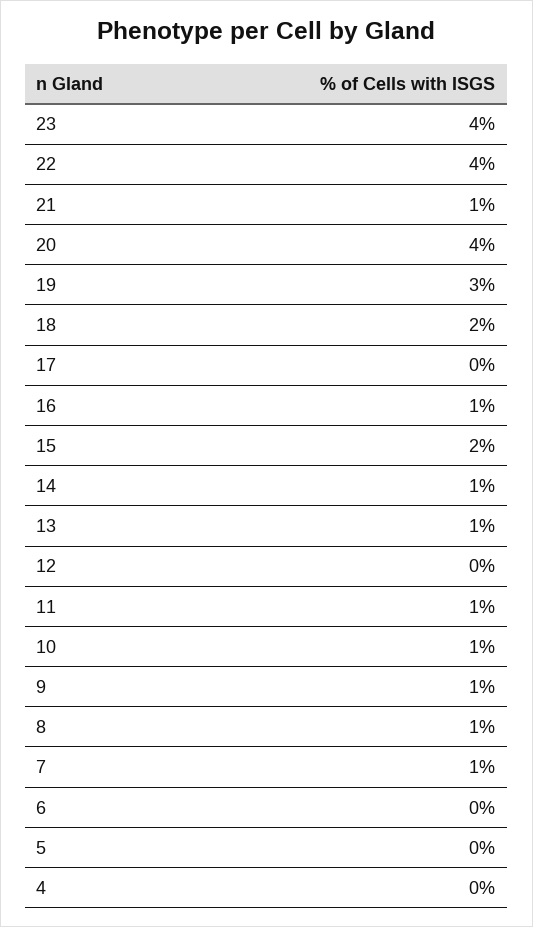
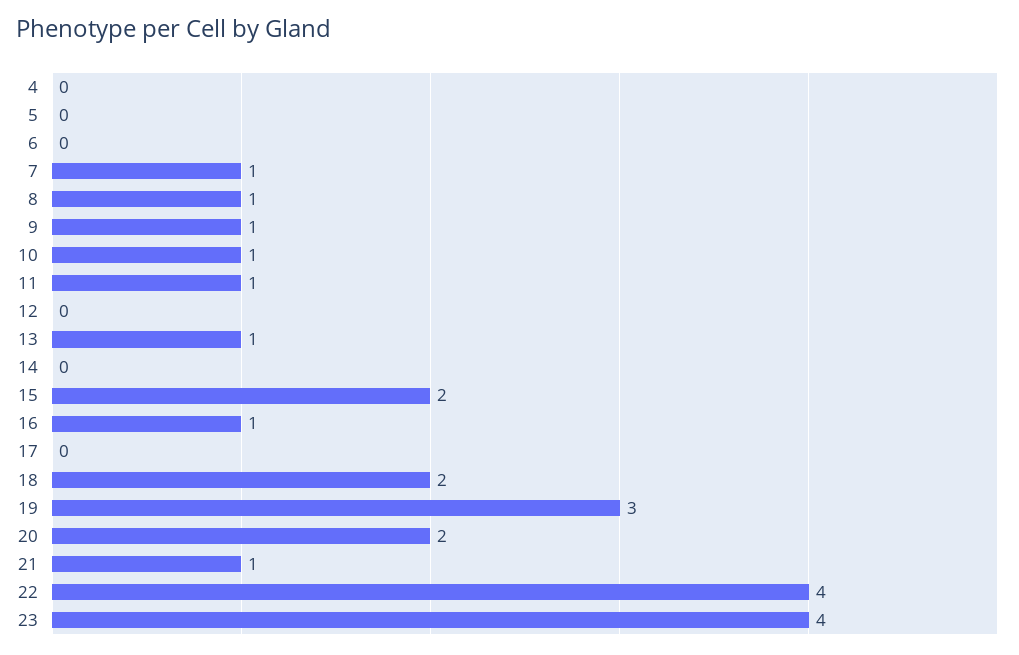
  {
    "23": 4,
    "22": 4,
    "21": 1,
-   "20": 4,
+   "20": 2,
    "19": 3,
    "18": 2,
    "17": 0,
    "16": 1,
    "15": 2,
-   "14": 1,
+   "14": 0,
    "13": 1,
    "12": 0,
    "11": 1,
    "10": 1,
    "9": 1,
    "8": 1,
    "7": 1,
    "6": 0,
    "5": 0,
    "4": 0
  }

